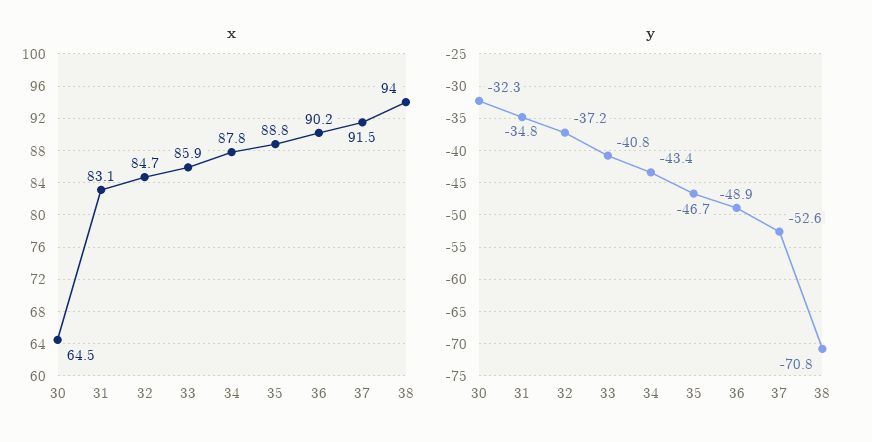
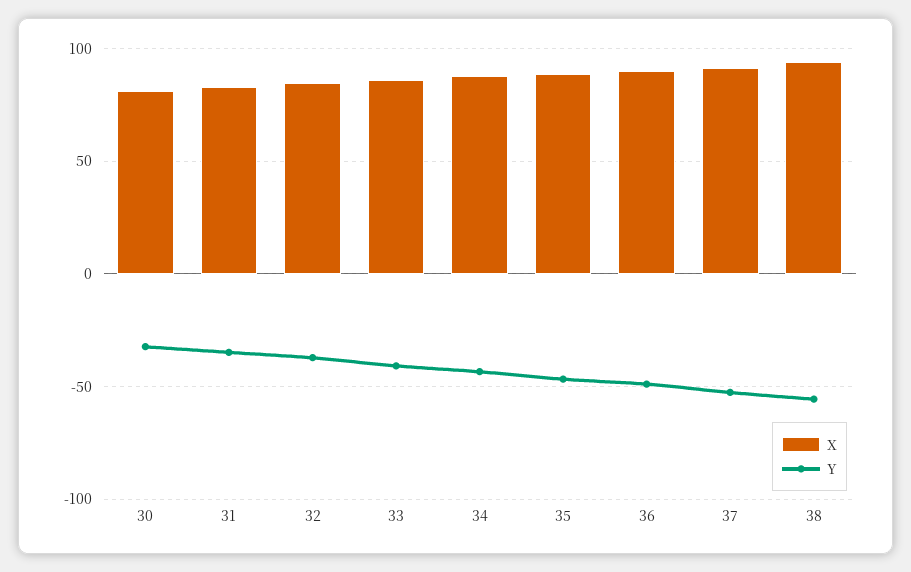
  {
    "x": {
-     "30": 64.5,
+     "30": 80,
      "31": 83.1,
      "32": 84.7,
      "33": 85.9,
      "34": 87.8,
      "35": 88.8,
      "36": 90.2,
      "37": 91.5,
      "38": 94
    },
    "y": {
      "30": -32.3,
      "31": -34.8,
      "32": -37.2,
      "33": -40.8,
      "34": -43.4,
      "35": -46.7,
      "36": -48.9,
      "37": -52.6,
-     "38": -70.8
+     "38": -55
    }
  }

